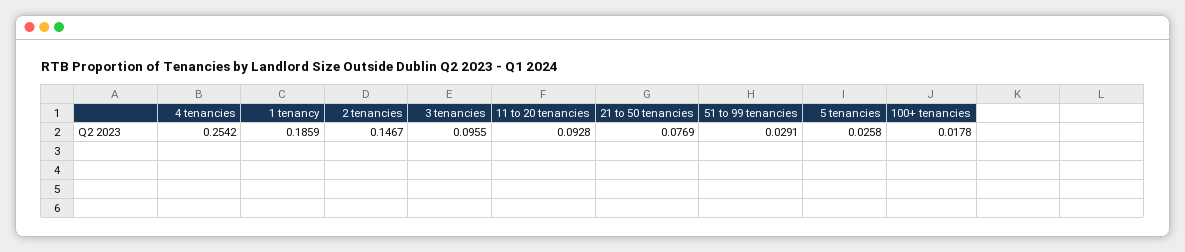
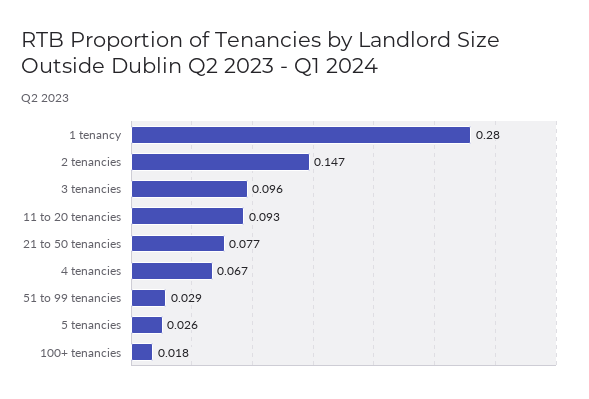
  {
-   "4 tenancies": 0.2542,
+   "4 tenancies": 0.067,
-   "1 tenancy": 0.1859,
+   "1 tenancy": 0.28,
    "2 tenancies": 0.1467,
    "3 tenancies": 0.0955,
    "11 to 20 tenancies": 0.0928,
    "21 to 50 tenancies": 0.0769,
    "51 to 99 tenancies": 0.0291,
    "5 tenancies": 0.0258,
    "100+ tenancies": 0.0178
  }

